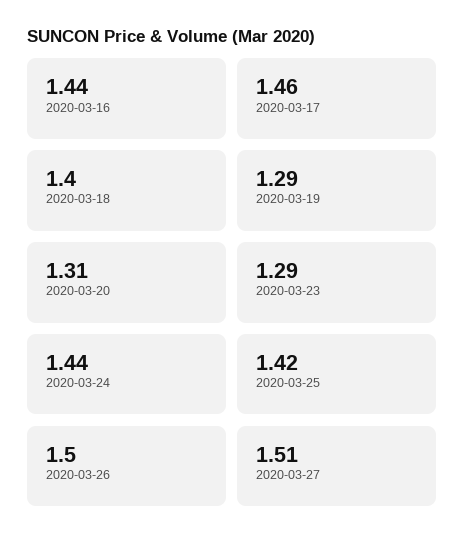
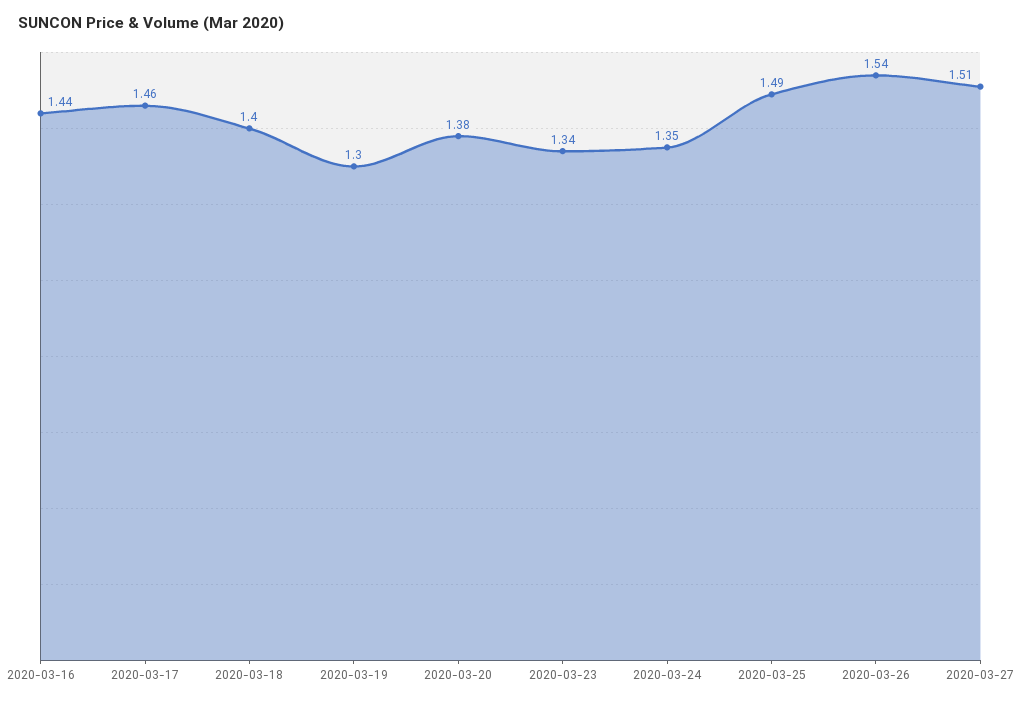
  {
    "2020-03-16": 1.44,
    "2020-03-17": 1.46,
    "2020-03-18": 1.4,
-   "2020-03-19": 1.29,
+   "2020-03-19": 1.3,
-   "2020-03-20": 1.31,
+   "2020-03-20": 1.38,
-   "2020-03-23": 1.29,
+   "2020-03-23": 1.34,
-   "2020-03-24": 1.44,
+   "2020-03-24": 1.35,
-   "2020-03-25": 1.42,
+   "2020-03-25": 1.49,
-   "2020-03-26": 1.5,
+   "2020-03-26": 1.54,
    "2020-03-27": 1.51
  }

